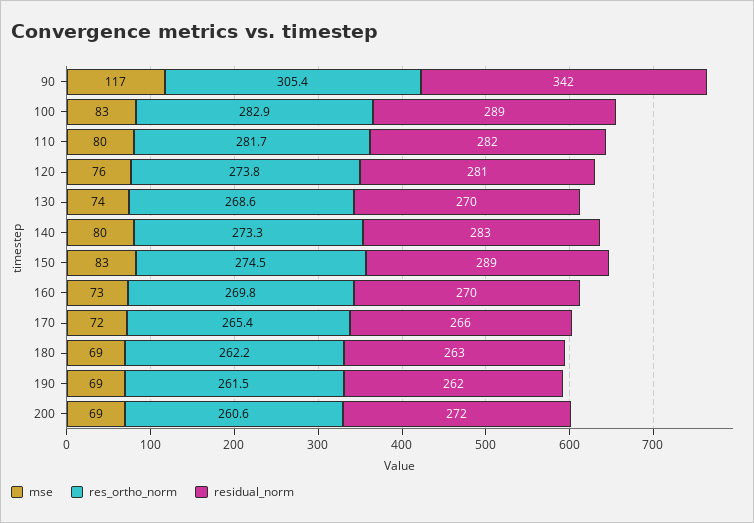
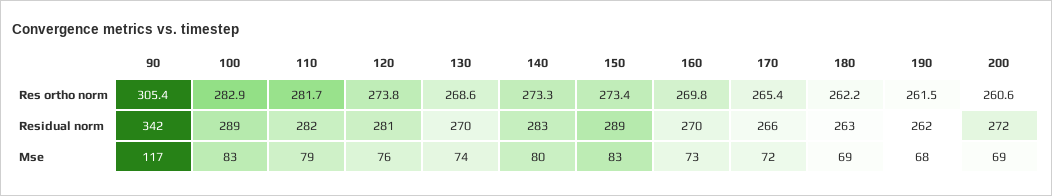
  {
    "mse": {
      "90": 117,
      "100": 83,
-     "110": 80,
+     "110": 79,
      "120": 76,
      "130": 74,
      "140": 80,
      "150": 83,
      "160": 73,
      "170": 72,
      "180": 69,
-     "190": 69,
+     "190": 68,
      "200": 69
    },
    "res_ortho_norm": {
      "90": 305.4,
      "100": 282.9,
      "110": 281.7,
      "120": 273.8,
      "130": 268.6,
      "140": 273.3,
-     "150": 274.5,
+     "150": 273.4,
      "160": 269.8,
      "170": 265.4,
      "180": 262.2,
      "190": 261.5,
      "200": 260.6
    },
    "residual_norm": {
      "90": 342,
      "100": 289,
      "110": 282,
      "120": 281,
      "130": 270,
      "140": 283,
      "150": 289,
      "160": 270,
      "170": 266,
      "180": 263,
      "190": 262,
      "200": 272
    }
  }

